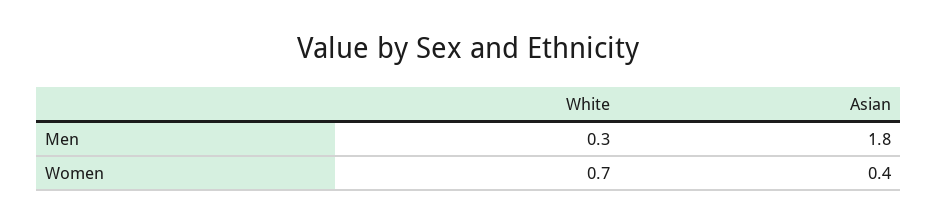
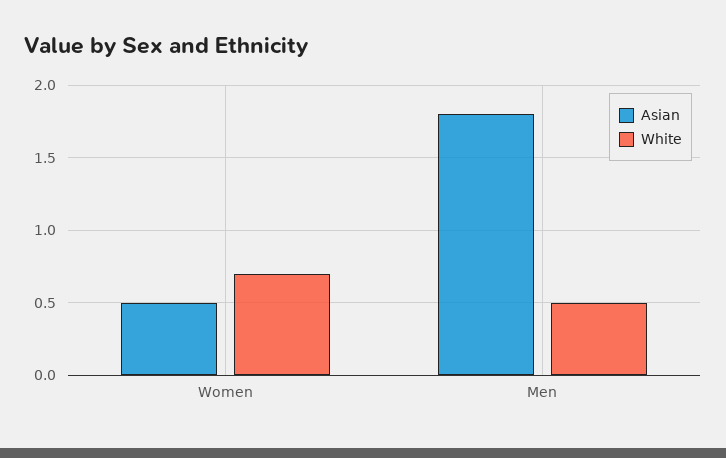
  {
    "White": {
-     "Men": 0.3,
+     "Men": 0.5,
      "Women": 0.7
    },
    "Asian": {
      "Men": 1.8,
-     "Women": 0.4
+     "Women": 0.5
    }
  }

